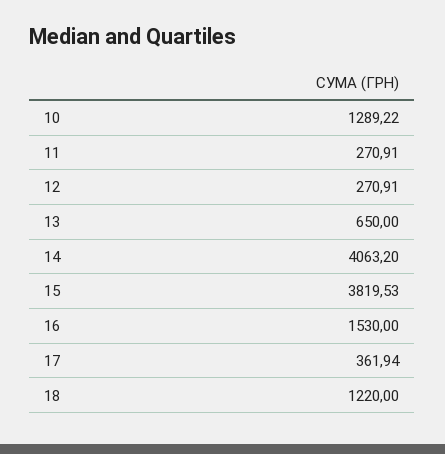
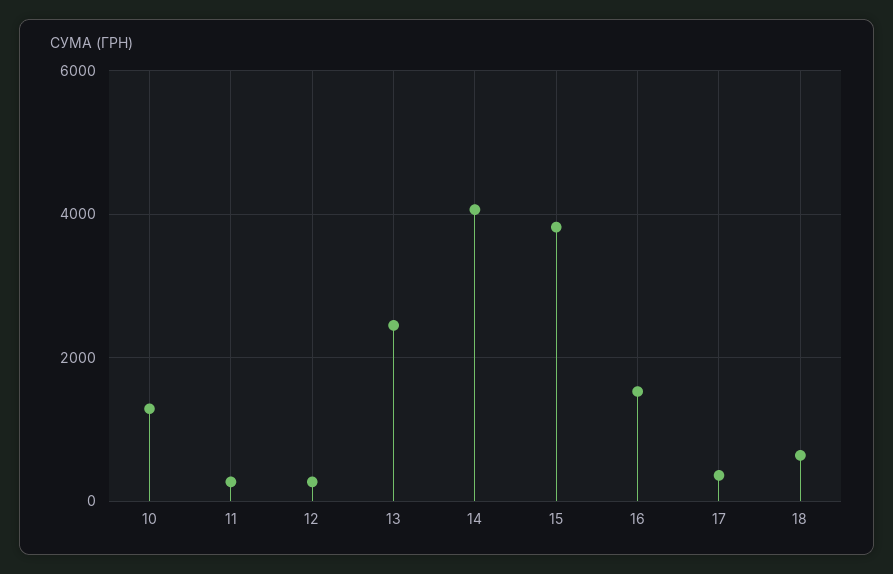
  {
    "10": 1289.22,
    "11": 270.91,
    "12": 270.91,
-   "13": 650,
+   "13": 2400,
    "14": 4063.2,
    "15": 3819.53,
    "16": 1530,
    "17": 361.94,
-   "18": 1220
+   "18": 600
  }

